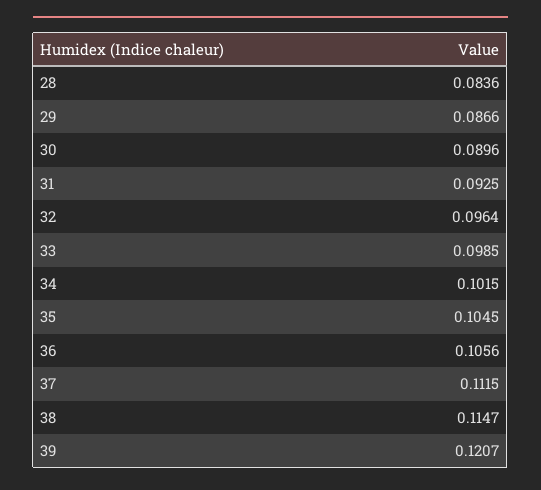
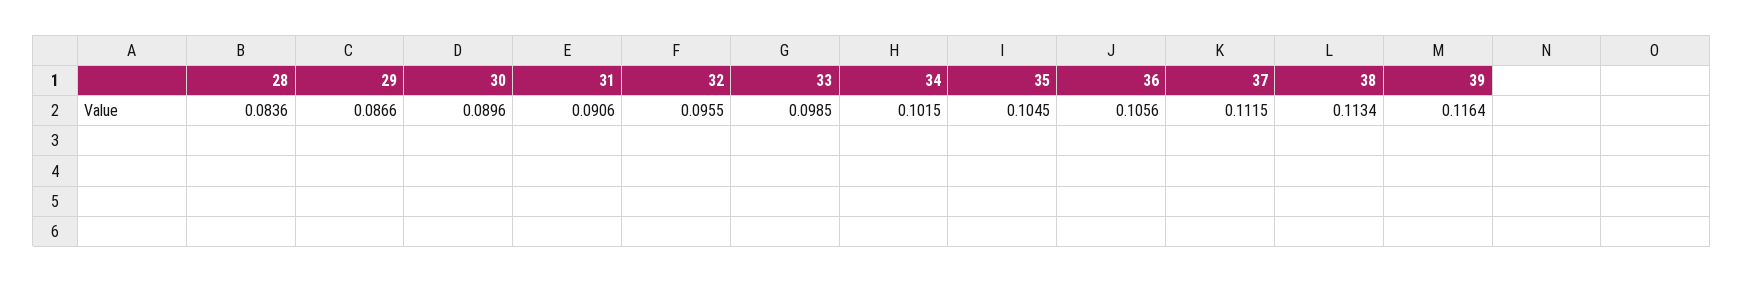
  {
    "28": 0.0836,
    "29": 0.0866,
    "30": 0.0896,
-   "31": 0.0925,
+   "31": 0.0906,
-   "32": 0.0964,
+   "32": 0.0955,
    "33": 0.0985,
    "34": 0.1015,
    "35": 0.1045,
    "36": 0.1056,
    "37": 0.1115,
-   "38": 0.1147,
+   "38": 0.1134,
-   "39": 0.1207
+   "39": 0.1164
  }

